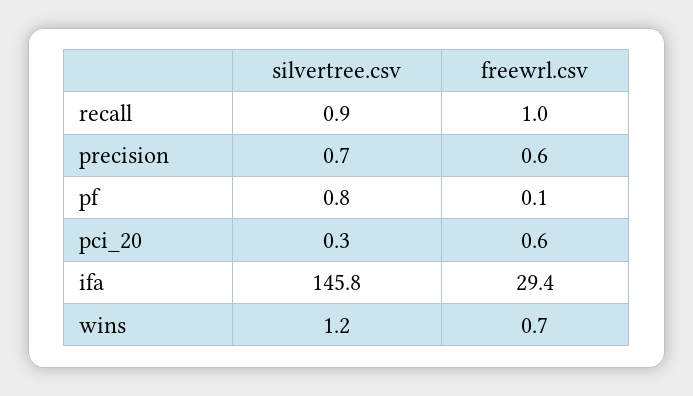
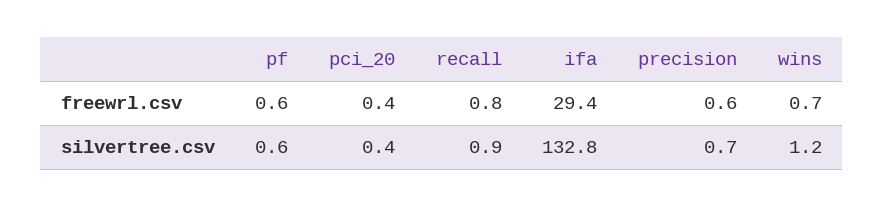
  {
    "silvertree.csv": {
      "recall": 0.9,
      "precision": 0.7,
-     "pf": 0.8,
+     "pf": 0.6,
-     "pci_20": 0.3,
+     "pci_20": 0.4,
-     "ifa": 145.8,
+     "ifa": 132.8,
      "wins": 1.2
    },
    "freewrl.csv": {
-     "recall": 1,
+     "recall": 0.8,
      "precision": 0.6,
-     "pf": 0.1,
+     "pf": 0.6,
-     "pci_20": 0.6,
+     "pci_20": 0.4,
      "ifa": 29.4,
      "wins": 0.7
    }
  }

